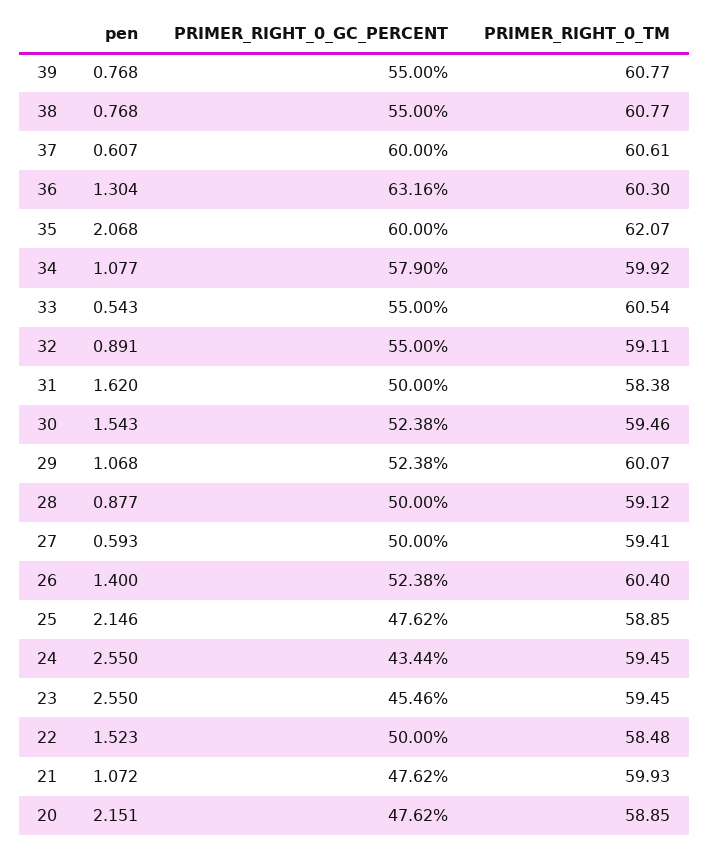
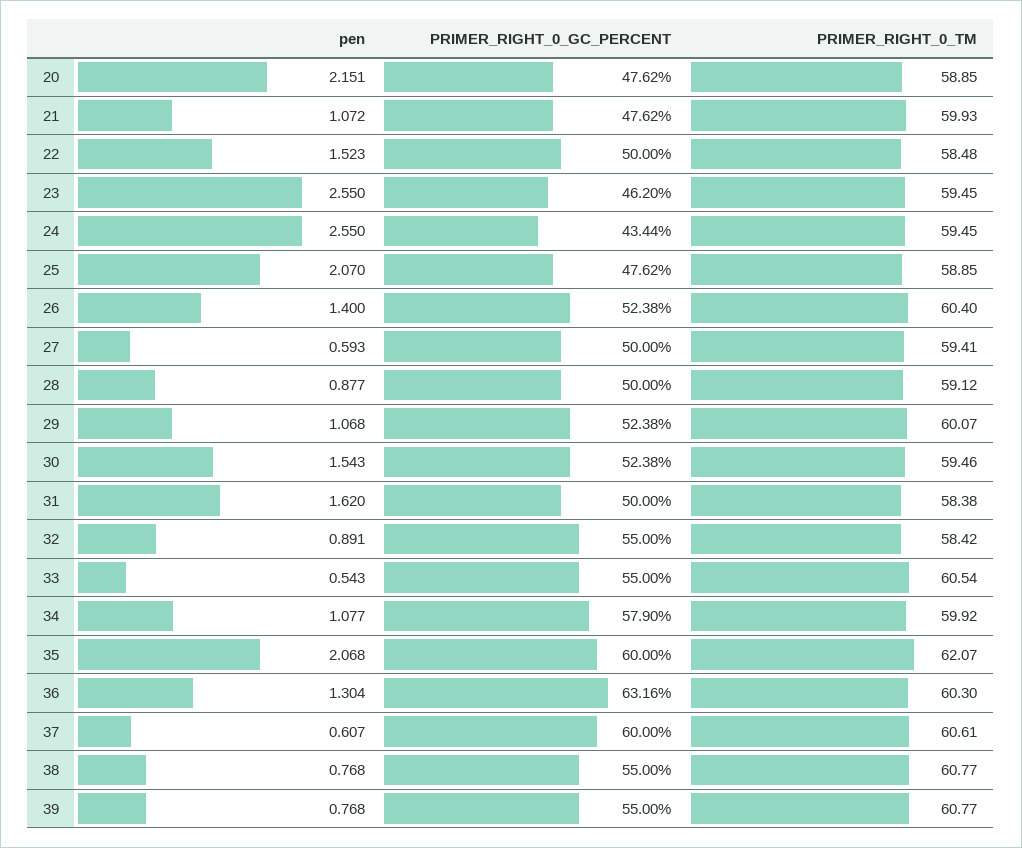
  {
    "pen": {
      "39": 0.768,
      "38": 0.768,
      "37": 0.607,
      "36": 1.304,
      "35": 2.068,
      "34": 1.077,
      "33": 0.543,
      "32": 0.891,
      "31": 1.62,
      "30": 1.543,
      "29": 1.068,
      "28": 0.877,
      "27": 0.593,
      "26": 1.4,
-     "25": 2.146,
+     "25": 2.07,
      "24": 2.55,
      "23": 2.55,
      "22": 1.523,
      "21": 1.072,
      "20": 2.151
    },
    "PRIMER_RIGHT_0_GC_PERCENT": {
      "39": 55,
      "38": 55,
      "37": 60,
      "36": 63.16,
      "35": 60,
      "34": 57.9,
      "33": 55,
      "32": 55,
      "31": 50,
      "30": 52.38,
      "29": 52.38,
      "28": 50,
      "27": 50,
      "26": 52.38,
      "25": 47.62,
      "24": 43.44,
-     "23": 45.46,
+     "23": 46.2,
      "22": 50,
      "21": 47.62,
      "20": 47.62
    },
    "PRIMER_RIGHT_0_TM": {
      "39": 60.77,
      "38": 60.77,
      "37": 60.61,
      "36": 60.3,
      "35": 62.07,
      "34": 59.92,
      "33": 60.54,
-     "32": 59.11,
+     "32": 58.42,
      "31": 58.38,
      "30": 59.46,
      "29": 60.07,
      "28": 59.12,
      "27": 59.41,
      "26": 60.4,
      "25": 58.85,
      "24": 59.45,
      "23": 59.45,
      "22": 58.48,
      "21": 59.93,
      "20": 58.85
    }
  }

